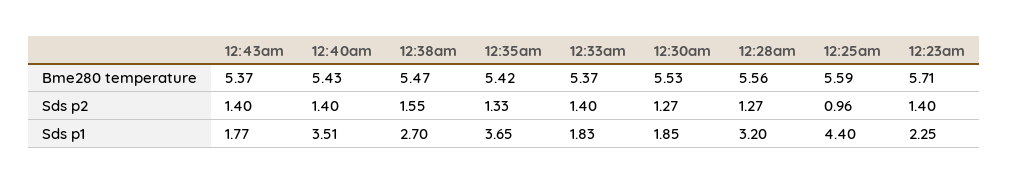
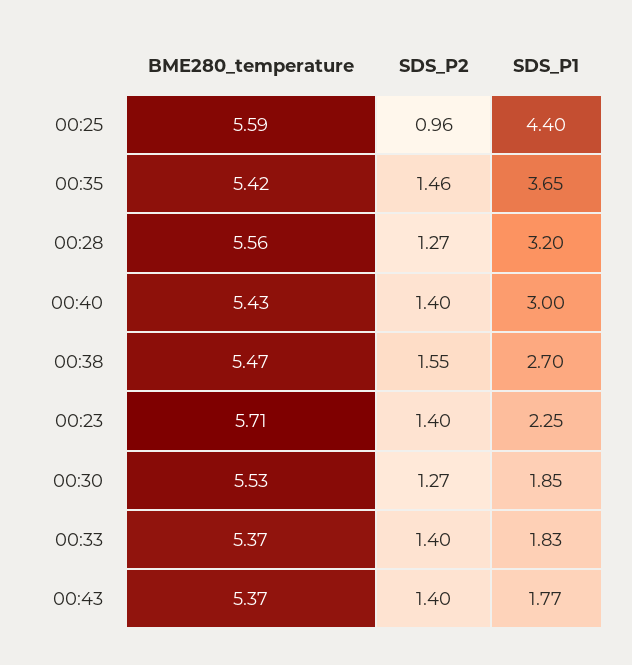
  {
    "12:43am": {
      "Bme280 temperature": 5.37,
      "Sds p2": 1.4,
      "Sds p1": 1.77
    },
    "12:40am": {
      "Bme280 temperature": 5.43,
      "Sds p2": 1.4,
-     "Sds p1": 3.51
+     "Sds p1": 3
    },
    "12:38am": {
      "Bme280 temperature": 5.47,
      "Sds p2": 1.55,
      "Sds p1": 2.7
    },
    "12:35am": {
      "Bme280 temperature": 5.42,
-     "Sds p2": 1.33,
+     "Sds p2": 1.46,
      "Sds p1": 3.65
    },
    "12:33am": {
      "Bme280 temperature": 5.37,
      "Sds p2": 1.4,
      "Sds p1": 1.83
    },
    "12:30am": {
      "Bme280 temperature": 5.53,
      "Sds p2": 1.27,
      "Sds p1": 1.85
    },
    "12:28am": {
      "Bme280 temperature": 5.56,
      "Sds p2": 1.27,
      "Sds p1": 3.2
    },
    "12:25am": {
      "Bme280 temperature": 5.59,
      "Sds p2": 0.96,
      "Sds p1": 4.4
    },
    "12:23am": {
      "Bme280 temperature": 5.71,
      "Sds p2": 1.4,
      "Sds p1": 2.25
    }
  }

